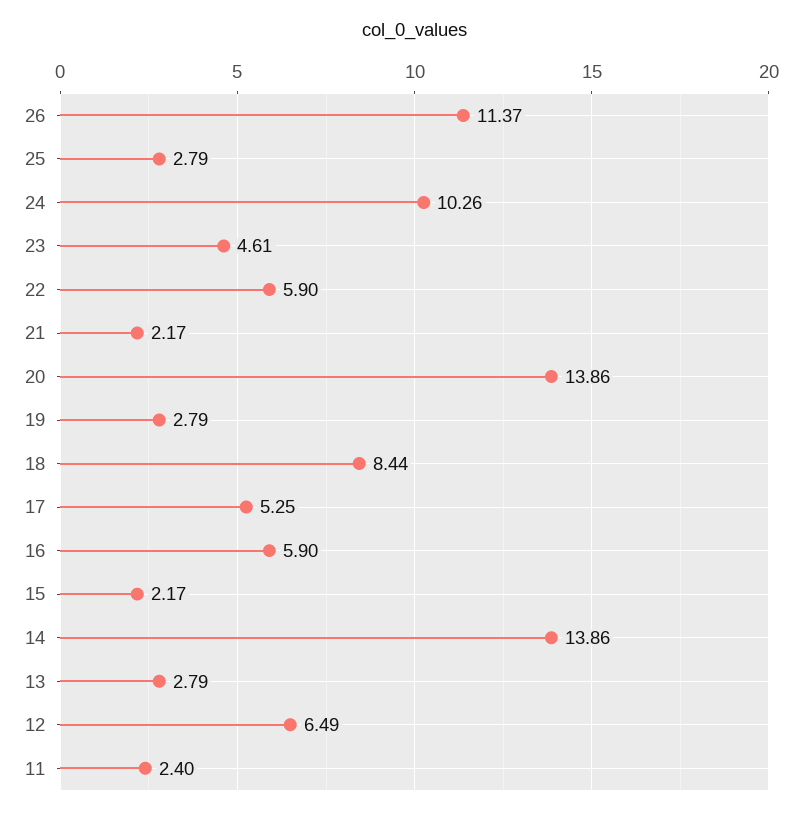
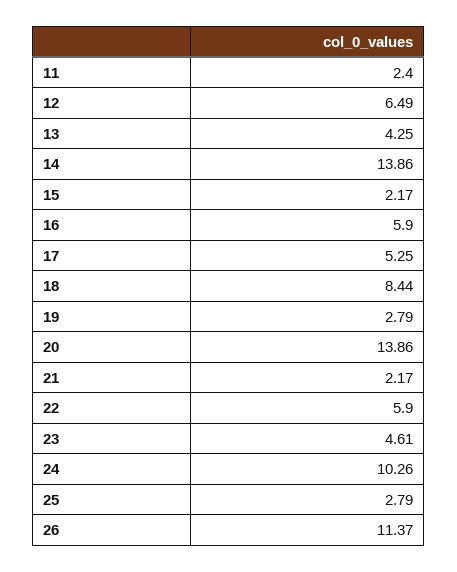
  {
    "26": 11.37,
    "25": 2.79,
    "24": 10.26,
    "23": 4.61,
    "22": 5.9,
    "21": 2.17,
    "20": 13.86,
    "19": 2.79,
    "18": 8.44,
    "17": 5.25,
    "16": 5.9,
    "15": 2.17,
    "14": 13.86,
-   "13": 2.79,
+   "13": 4.25,
    "12": 6.49,
    "11": 2.4
  }

